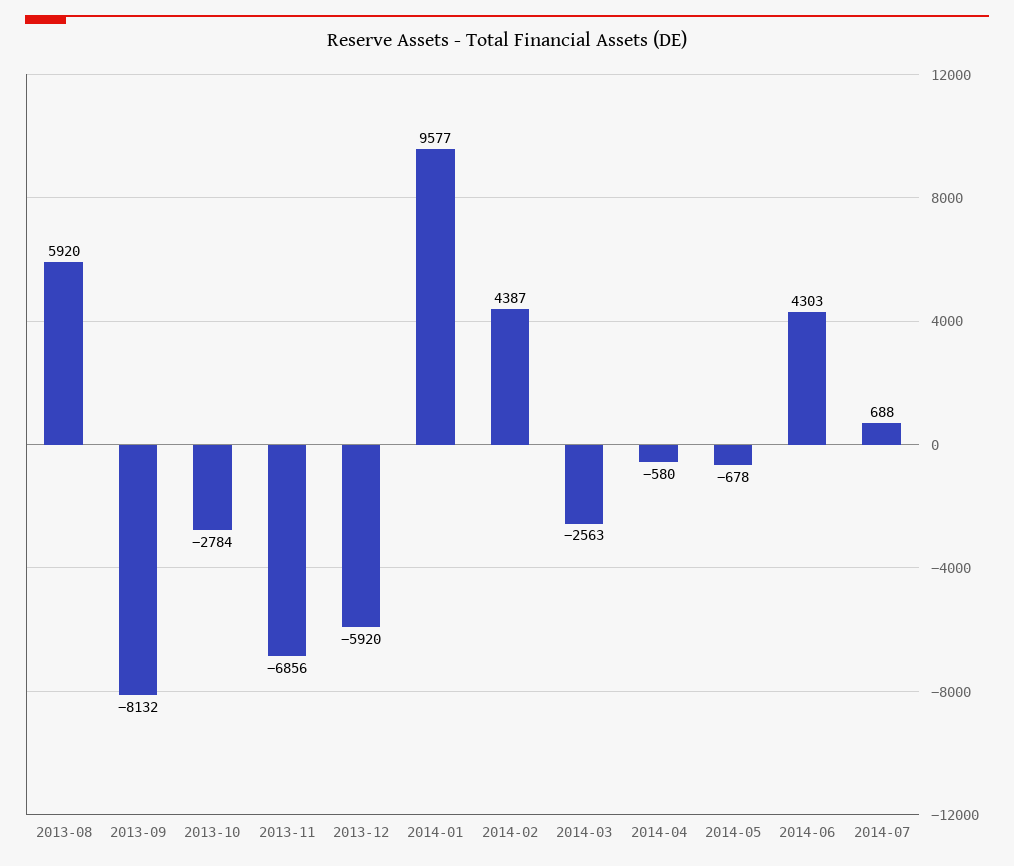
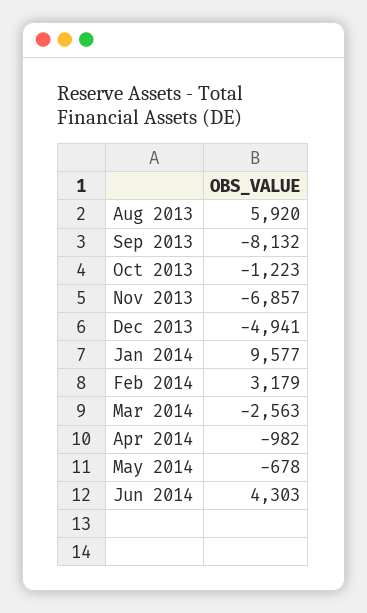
  {
    "2013-08": 5920,
    "2013-09": -8132,
-   "2013-10": -2784,
+   "2013-10": -1223,
-   "2013-11": -6856,
+   "2013-11": -6857,
-   "2013-12": -5920,
+   "2013-12": -4941,
    "2014-01": 9577,
-   "2014-02": 4387,
+   "2014-02": 3179,
    "2014-03": -2563,
-   "2014-04": -580,
+   "2014-04": -982,
    "2014-05": -678,
-   "2014-06": 4303,
+   "2014-06": 4303
-   "2014-07": 688
  }

